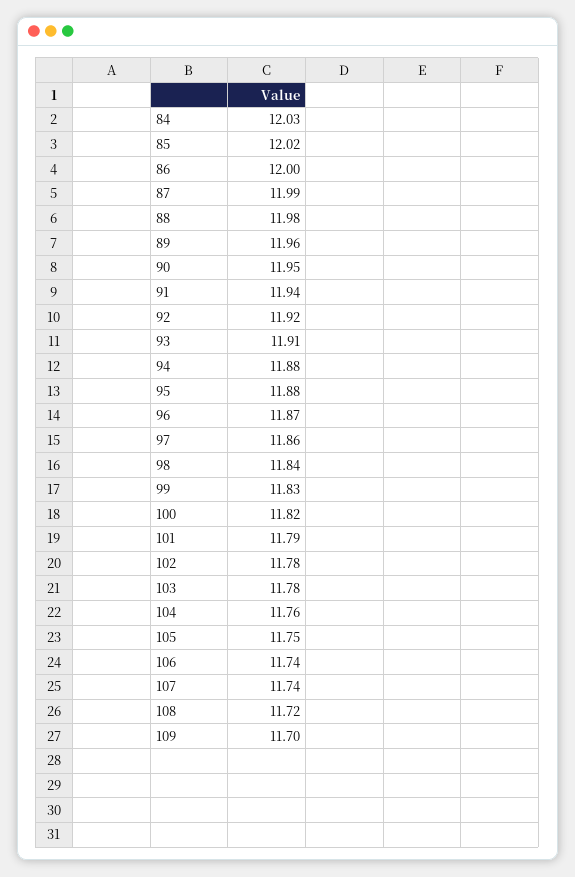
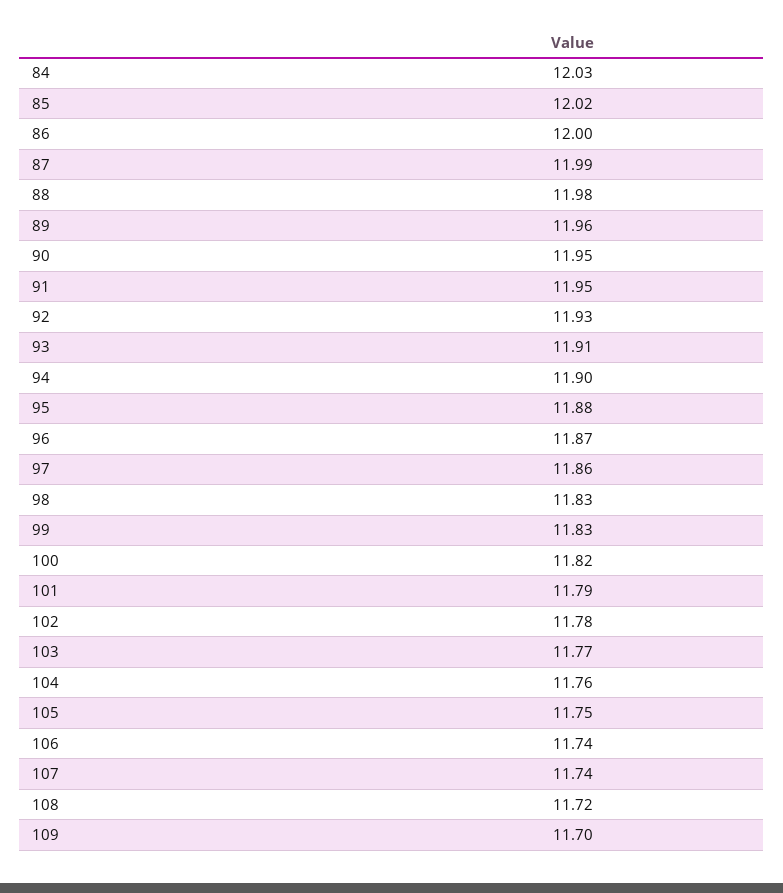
  {
    "84": 12.03,
    "85": 12.02,
    "86": 12,
    "87": 11.99,
    "88": 11.98,
    "89": 11.96,
    "90": 11.95,
-   "91": 11.94,
+   "91": 11.95,
-   "92": 11.92,
+   "92": 11.93,
    "93": 11.91,
-   "94": 11.88,
+   "94": 11.9,
    "95": 11.88,
    "96": 11.87,
    "97": 11.86,
-   "98": 11.84,
+   "98": 11.83,
    "99": 11.83,
    "100": 11.82,
    "101": 11.79,
    "102": 11.78,
-   "103": 11.78,
+   "103": 11.77,
    "104": 11.76,
    "105": 11.75,
    "106": 11.74,
    "107": 11.74,
    "108": 11.72,
    "109": 11.7
  }

